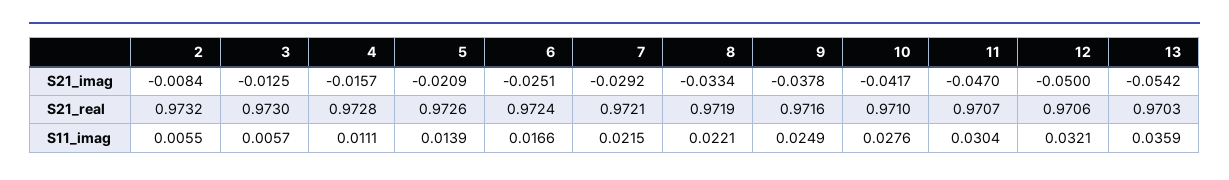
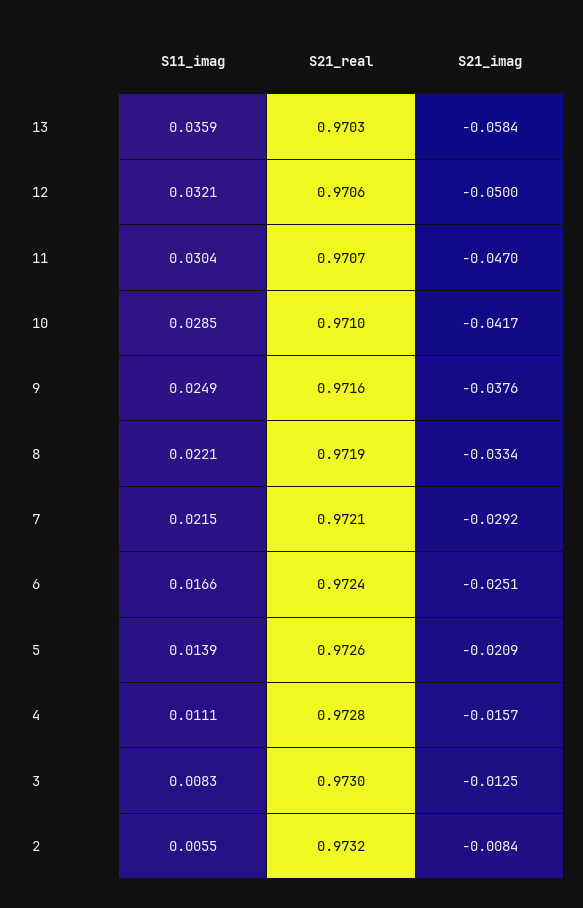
  {
    "2": {
      "S21_imag": -0.0084,
      "S21_real": 0.9732,
      "S11_imag": 0.0055
    },
    "3": {
      "S21_imag": -0.0125,
      "S21_real": 0.973,
-     "S11_imag": 0.0057
+     "S11_imag": 0.0083
    },
    "4": {
      "S21_imag": -0.0157,
      "S21_real": 0.9728,
      "S11_imag": 0.0111
    },
    "5": {
      "S21_imag": -0.0209,
      "S21_real": 0.9726,
      "S11_imag": 0.0139
    },
    "6": {
      "S21_imag": -0.0251,
      "S21_real": 0.9724,
      "S11_imag": 0.0166
    },
    "7": {
      "S21_imag": -0.0292,
      "S21_real": 0.9721,
      "S11_imag": 0.0215
    },
    "8": {
      "S21_imag": -0.0334,
      "S21_real": 0.9719,
      "S11_imag": 0.0221
    },
    "9": {
-     "S21_imag": -0.0378,
+     "S21_imag": -0.0376,
      "S21_real": 0.9716,
      "S11_imag": 0.0249
    },
    "10": {
      "S21_imag": -0.0417,
      "S21_real": 0.971,
-     "S11_imag": 0.0276
+     "S11_imag": 0.0285
    },
    "11": {
      "S21_imag": -0.047,
      "S21_real": 0.9707,
      "S11_imag": 0.0304
    },
    "12": {
      "S21_imag": -0.05,
      "S21_real": 0.9706,
      "S11_imag": 0.0321
    },
    "13": {
-     "S21_imag": -0.0542,
+     "S21_imag": -0.0584,
      "S21_real": 0.9703,
      "S11_imag": 0.0359
    }
  }

